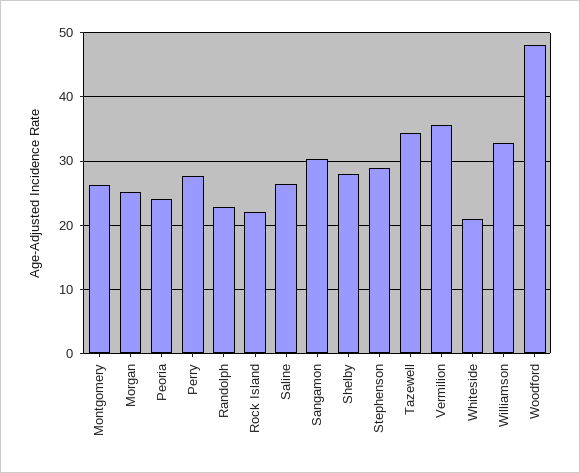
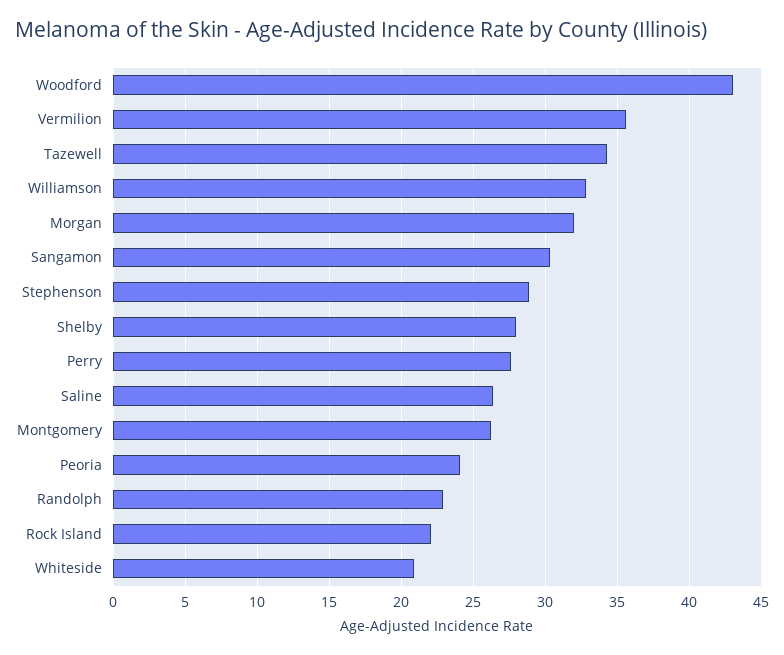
  {
    "Montgomery": 26,
-   "Morgan": 25,
+   "Morgan": 32,
    "Peoria": 24,
    "Perry": 27.5,
    "Randolph": 23,
    "Rock Island": 22,
    "Saline": 26.5,
    "Sangamon": 30.5,
    "Shelby": 28,
    "Stephenson": 29,
    "Tazewell": 34.5,
    "Vermilion": 35.5,
    "Whiteside": 21,
    "Williamson": 33,
-   "Woodford": 48
+   "Woodford": 43
  }

